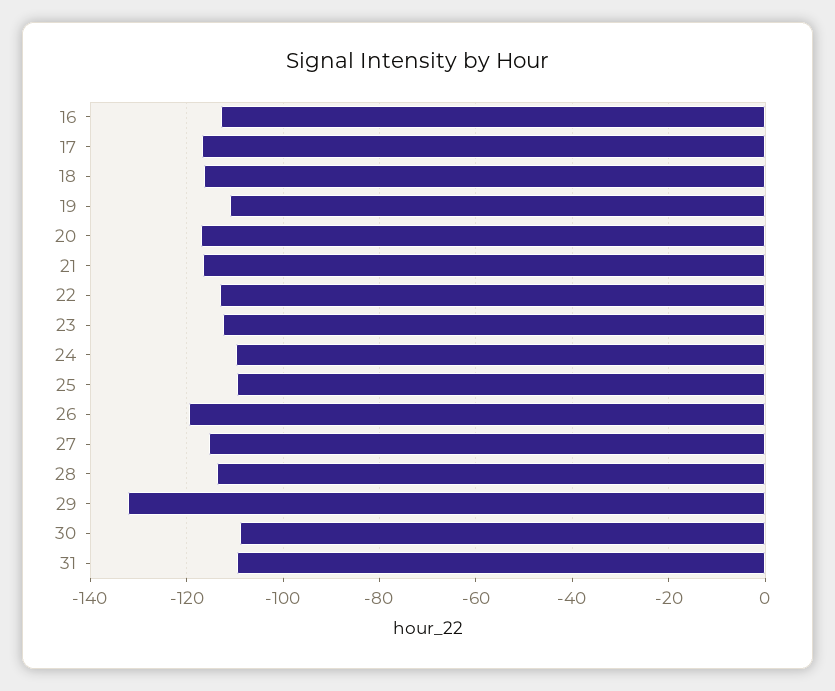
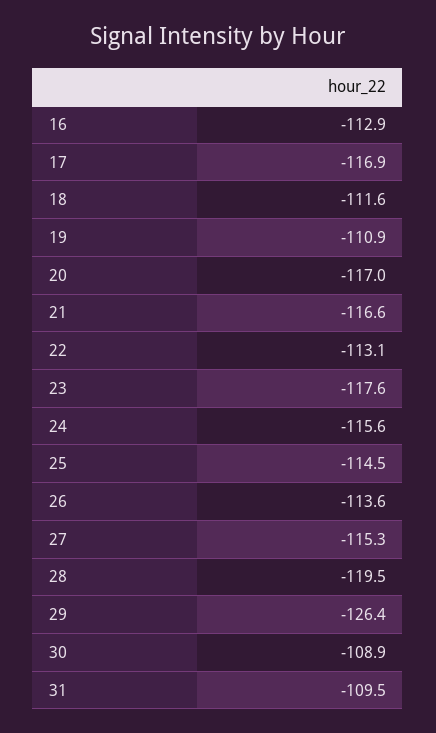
  {
    "16": -112.9,
    "17": -116.9,
-   "18": -116,
+   "18": -111.6,
    "19": -110.9,
    "20": -117,
    "21": -116.6,
    "22": -113.1,
-   "23": -112,
+   "23": -117.6,
-   "24": -110,
+   "24": -115.6,
-   "25": -110,
+   "25": -114.5,
-   "26": -120,
+   "26": -113.6,
    "27": -115.3,
-   "28": -114,
+   "28": -119.5,
-   "29": -132,
+   "29": -126.4,
    "30": -108.9,
    "31": -109.5
  }

